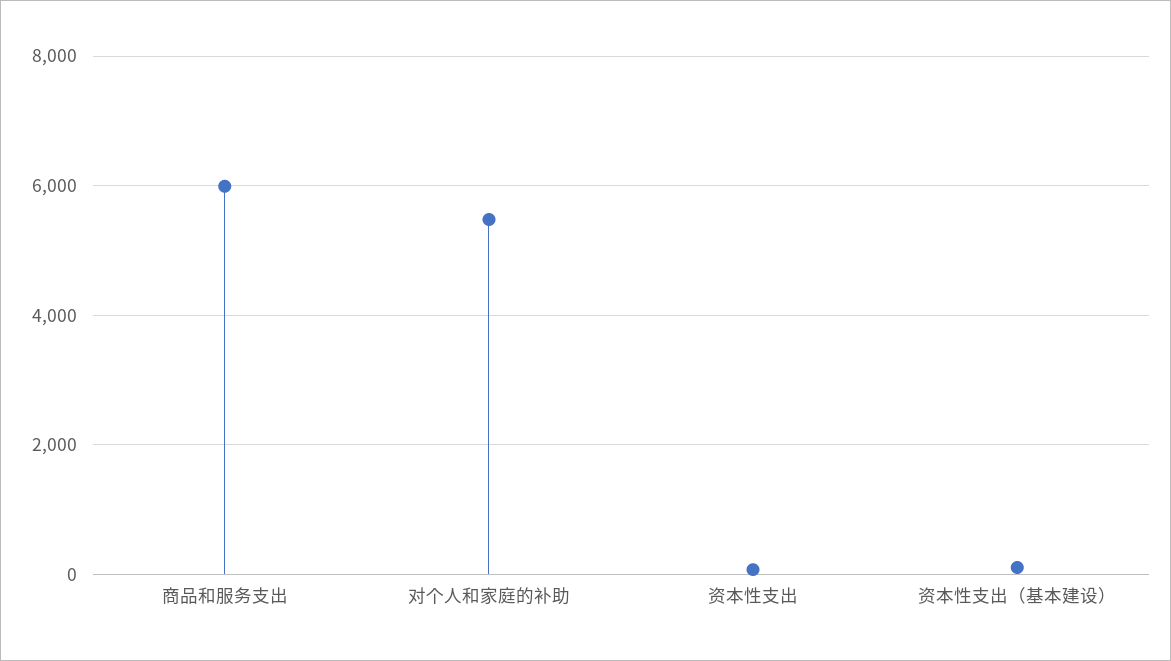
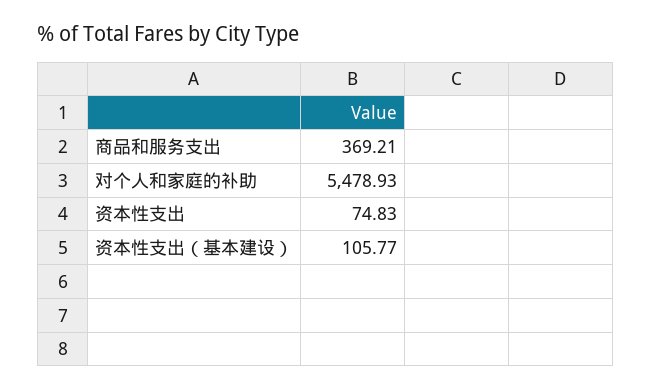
  {
-   "商品和服务支出": 6000,
+   "商品和服务支出": 369.21,
    "对个人和家庭的补助": 5478.93,
    "资本性支出": 74.83,
    "资本性支出（基本建设）": 105.77
  }

